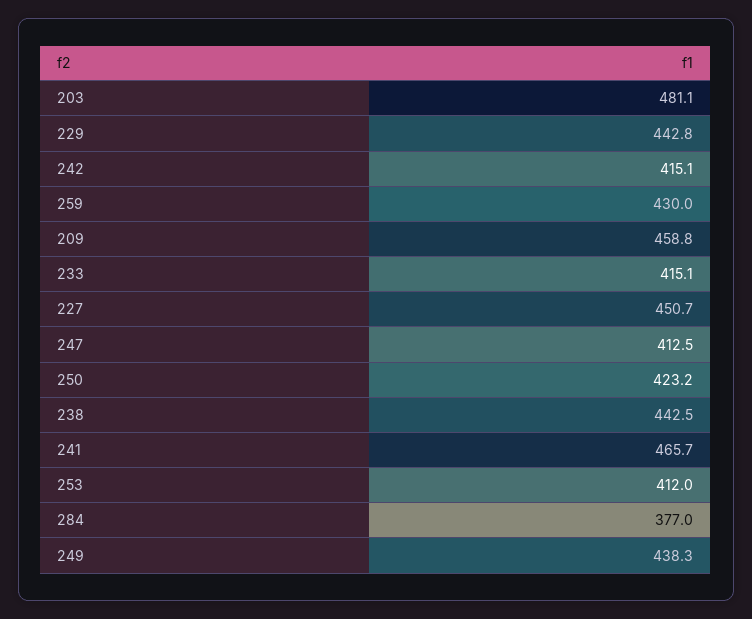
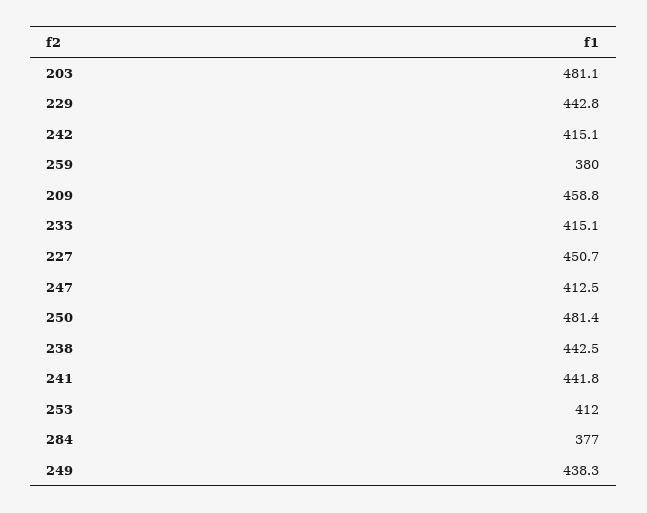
  {
    "203": 481.1,
    "229": 442.8,
    "242": 415.1,
-   "259": 430,
+   "259": 380,
    "209": 458.8,
    "233": 415.1,
    "227": 450.7,
    "247": 412.5,
-   "250": 423.2,
+   "250": 481.4,
    "238": 442.5,
-   "241": 465.7,
+   "241": 441.8,
    "253": 412,
    "284": 377,
    "249": 438.3
  }

